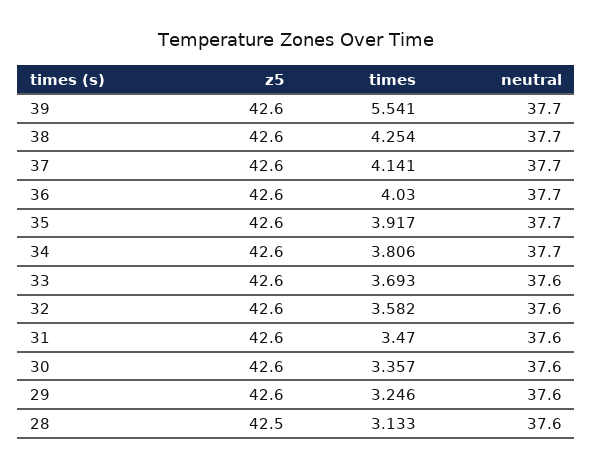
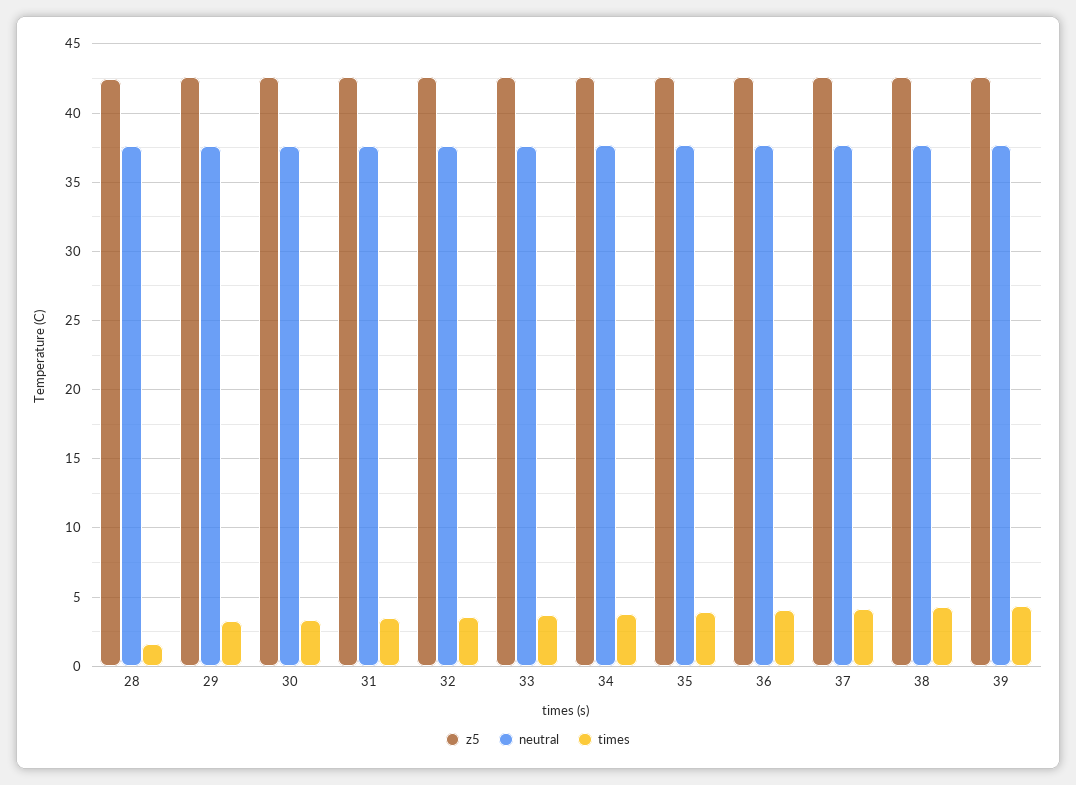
  {
    "z5": {
      "39": 42.6,
      "38": 42.6,
      "37": 42.6,
      "36": 42.6,
      "35": 42.6,
      "34": 42.6,
      "33": 42.6,
      "32": 42.6,
      "31": 42.6,
      "30": 42.6,
      "29": 42.6,
      "28": 42.5
    },
    "times": {
-     "39": 5.541,
+     "39": 4.5,
      "38": 4.254,
      "37": 4.141,
      "36": 4.03,
      "35": 3.917,
      "34": 3.806,
      "33": 3.693,
      "32": 3.582,
      "31": 3.47,
      "30": 3.357,
      "29": 3.246,
-     "28": 3.133
+     "28": 1.5
    },
    "neutral": {
      "39": 37.7,
      "38": 37.7,
      "37": 37.7,
      "36": 37.7,
      "35": 37.7,
      "34": 37.7,
      "33": 37.6,
      "32": 37.6,
      "31": 37.6,
      "30": 37.6,
      "29": 37.6,
      "28": 37.6
    }
  }

